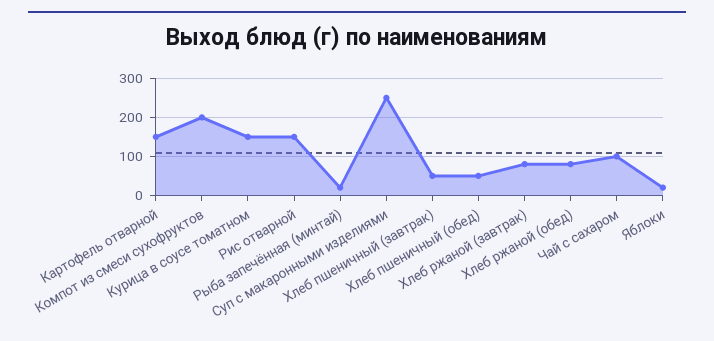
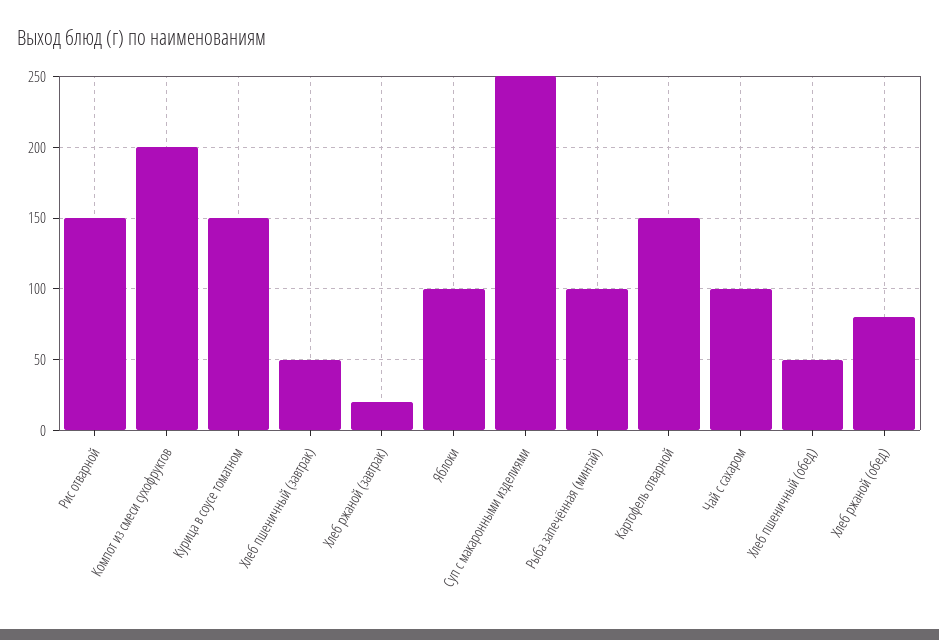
  {
    "Картофель отварной": 150,
    "Компот из смеси сухофруктов": 200,
    "Курица в соусе томатном": 150,
    "Рис отварной": 150,
-   "Рыба запечённая (минтай)": 20,
+   "Рыба запечённая (минтай)": 100,
    "Суп с макаронными изделиями": 250,
    "Хлеб пшеничный (завтрак)": 50,
    "Хлеб пшеничный (обед)": 50,
-   "Хлеб ржаной (завтрак)": 80,
+   "Хлеб ржаной (завтрак)": 20,
    "Хлеб ржаной (обед)": 80,
    "Чай с сахаром": 100,
-   "Яблоки": 20
+   "Яблоки": 100
  }

